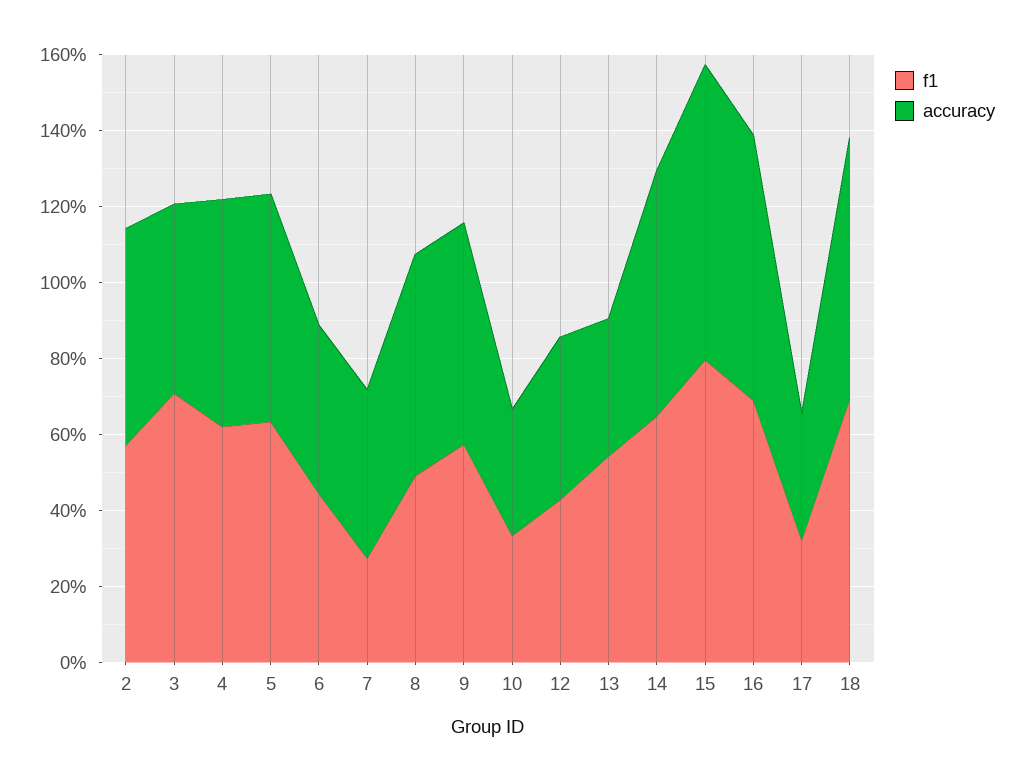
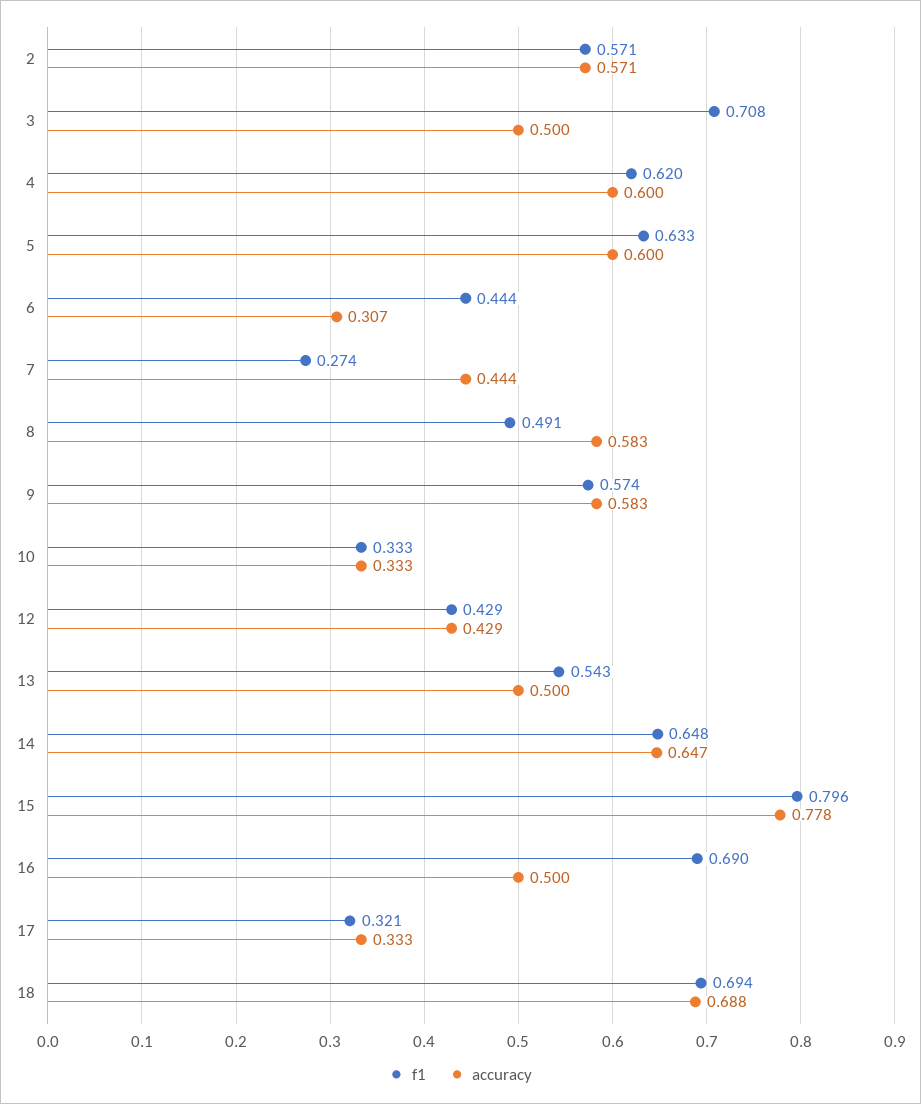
  {
    "f1": {
      "2": 0.571,
      "3": 0.708,
      "4": 0.62,
      "5": 0.633,
      "6": 0.444,
      "7": 0.274,
      "8": 0.491,
      "9": 0.574,
      "10": 0.333,
      "12": 0.429,
      "13": 0.543,
      "14": 0.648,
      "15": 0.796,
      "16": 0.69,
      "17": 0.321,
      "18": 0.694
    },
    "accuracy": {
      "2": 0.571,
      "3": 0.5,
      "4": 0.6,
      "5": 0.6,
-     "6": 0.45,
+     "6": 0.307,
      "7": 0.444,
      "8": 0.583,
      "9": 0.583,
      "10": 0.333,
      "12": 0.429,
-     "13": 0.35,
+     "13": 0.5,
      "14": 0.647,
      "15": 0.778,
-     "16": 0.7,
+     "16": 0.5,
      "17": 0.333,
      "18": 0.688
    }
  }

